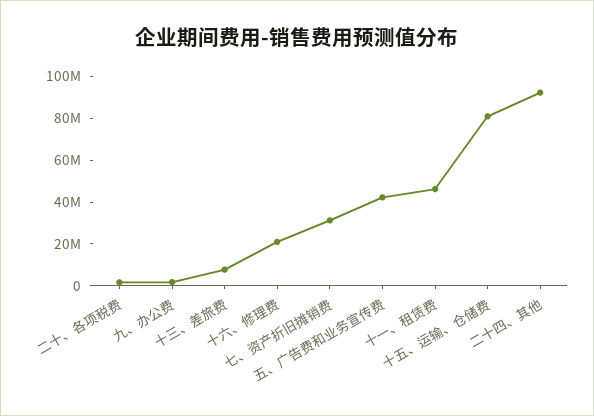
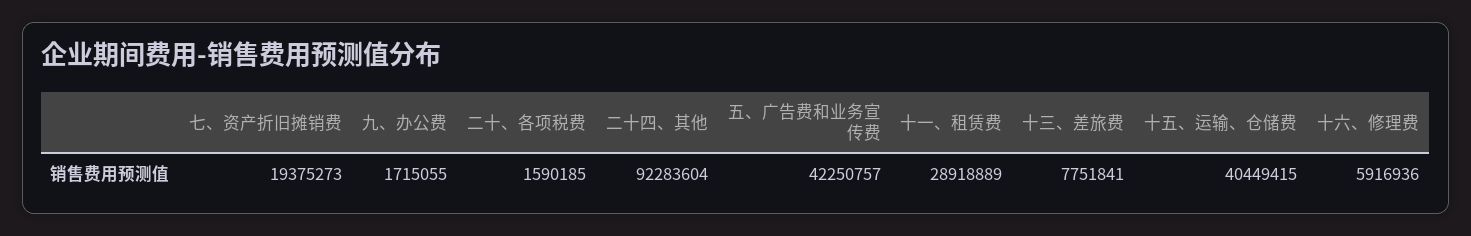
  {
    "二十、各项税费": 1590185,
    "九、办公费": 1715055,
    "十三、差旅费": 7751841,
-   "十六、修理费": 20000000,
+   "十六、修理费": 5916936,
-   "七、资产折旧摊销费": 30000000,
+   "七、资产折旧摊销费": 19375273,
    "五、广告费和业务宣传费": 42250757,
-   "十一、租赁费": 45000000,
+   "十一、租赁费": 28918889,
-   "十五、运输、仓储费": 80000000,
+   "十五、运输、仓储费": 40449415,
    "二十四、其他": 92283604
  }

